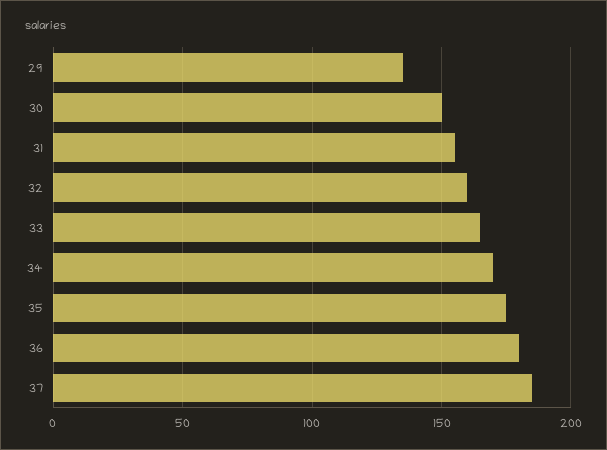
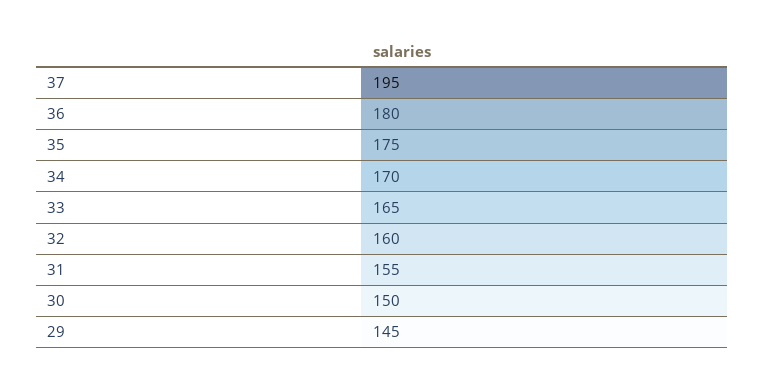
  {
-   "29": 135,
+   "29": 145,
    "30": 150,
    "31": 155,
    "32": 160,
    "33": 165,
    "34": 170,
    "35": 175,
    "36": 180,
-   "37": 185
+   "37": 195
  }

